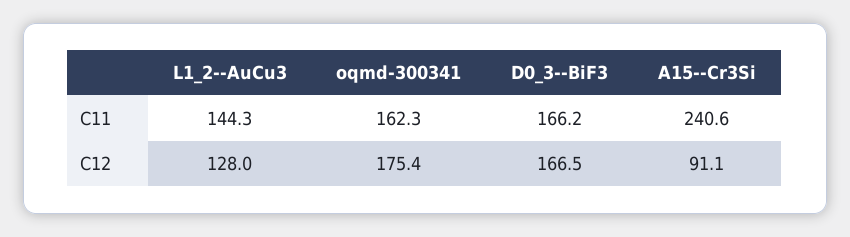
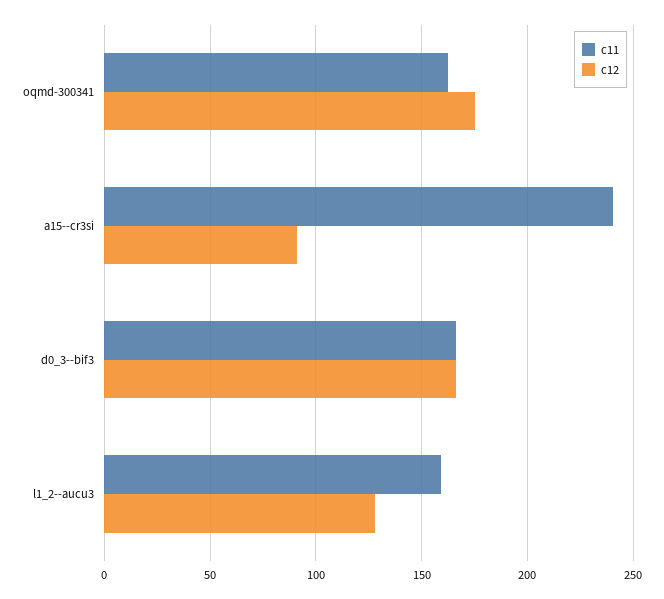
  {
    "C11": {
-     "L1_2--AuCu3": 144.3,
+     "L1_2--AuCu3": 160,
      "oqmd-300341": 162.3,
      "D0_3--BiF3": 166.2,
      "A15--Cr3Si": 240.6
    },
    "C12": {
      "L1_2--AuCu3": 128,
      "oqmd-300341": 175.4,
      "D0_3--BiF3": 166.5,
      "A15--Cr3Si": 91.1
    }
  }

